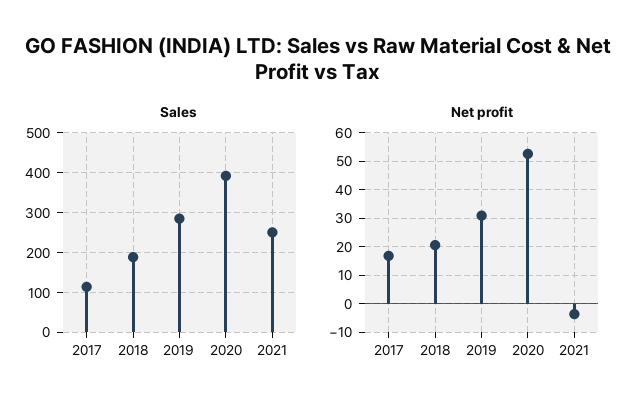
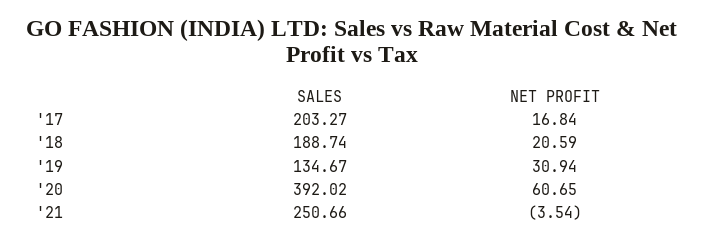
  {
    "Sales": {
-     "2017": 120,
+     "2017": 203.27,
      "2018": 188.74,
-     "2019": 280,
+     "2019": 134.67,
      "2020": 392.02,
      "2021": 250.66
    },
    "Net profit": {
      "2017": 16.84,
      "2018": 20.59,
      "2019": 30.94,
-     "2020": 52.5,
+     "2020": 60.65,
      "2021": -3.54
    }
  }

